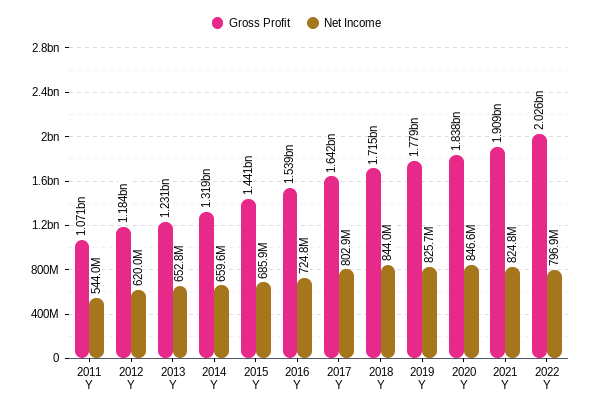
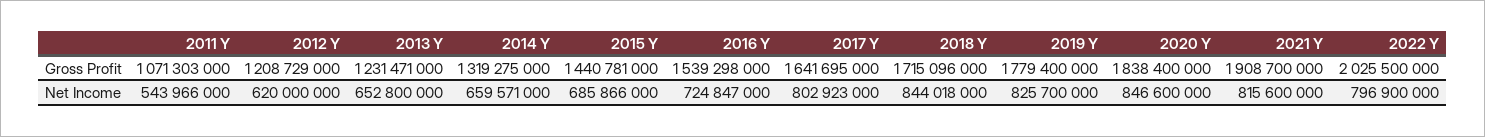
  {
    "Gross Profit": {
      "2011 Y": 1071303000,
-     "2012 Y": 1184000000,
+     "2012 Y": 1208729000,
      "2013 Y": 1231471000,
      "2014 Y": 1319275000,
      "2015 Y": 1440781000,
      "2016 Y": 1539298000,
      "2017 Y": 1641695000,
      "2018 Y": 1715096000,
      "2019 Y": 1779400000,
      "2020 Y": 1838400000,
      "2021 Y": 1908700000,
      "2022 Y": 2025500000
    },
    "Net Income": {
      "2011 Y": 543966000,
      "2012 Y": 620000000,
      "2013 Y": 652800000,
      "2014 Y": 659571000,
      "2015 Y": 685866000,
      "2016 Y": 724847000,
      "2017 Y": 802923000,
      "2018 Y": 844018000,
      "2019 Y": 825700000,
      "2020 Y": 846600000,
-     "2021 Y": 824800000,
+     "2021 Y": 815600000,
      "2022 Y": 796900000
    }
  }

